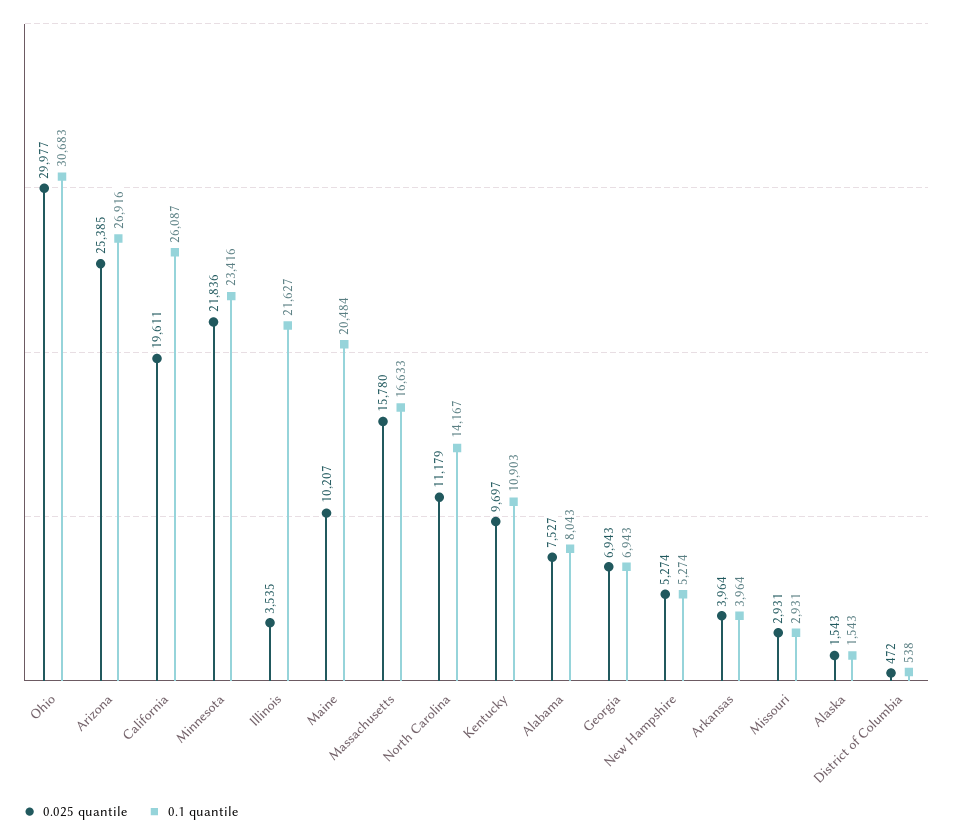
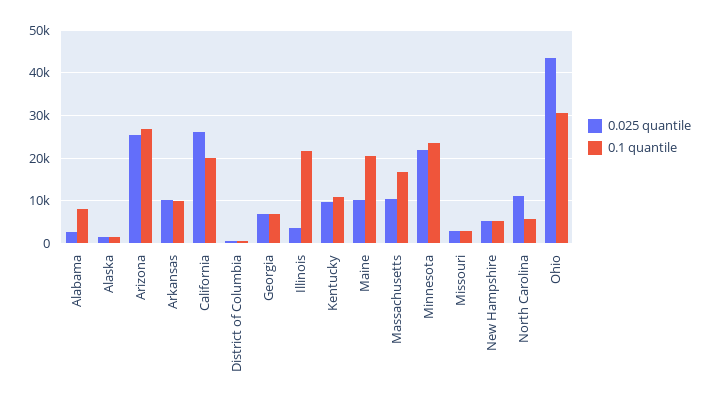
  {
    "0.025 quantile": {
-     "Ohio": 29977,
+     "Ohio": 44000,
      "Arizona": 25385,
-     "California": 19611,
+     "California": 26000,
      "Minnesota": 21836,
      "Illinois": 3535,
      "Maine": 10207,
-     "Massachusetts": 15780,
+     "Massachusetts": 10000,
      "North Carolina": 11179,
      "Kentucky": 9697,
-     "Alabama": 7527,
+     "Alabama": 2000,
      "Georgia": 6943,
      "New Hampshire": 5274,
-     "Arkansas": 3964,
+     "Arkansas": 10000,
      "Missouri": 2931,
      "Alaska": 1543,
      "District of Columbia": 472
    },
    "0.1 quantile": {
      "Ohio": 30683,
      "Arizona": 26916,
-     "California": 26087,
+     "California": 20000,
      "Minnesota": 23416,
      "Illinois": 21627,
      "Maine": 20484,
      "Massachusetts": 16633,
-     "North Carolina": 14167,
+     "North Carolina": 6000,
      "Kentucky": 10903,
      "Alabama": 8043,
      "Georgia": 6943,
      "New Hampshire": 5274,
-     "Arkansas": 3964,
+     "Arkansas": 10000,
      "Missouri": 2931,
      "Alaska": 1543,
      "District of Columbia": 538
    }
  }

